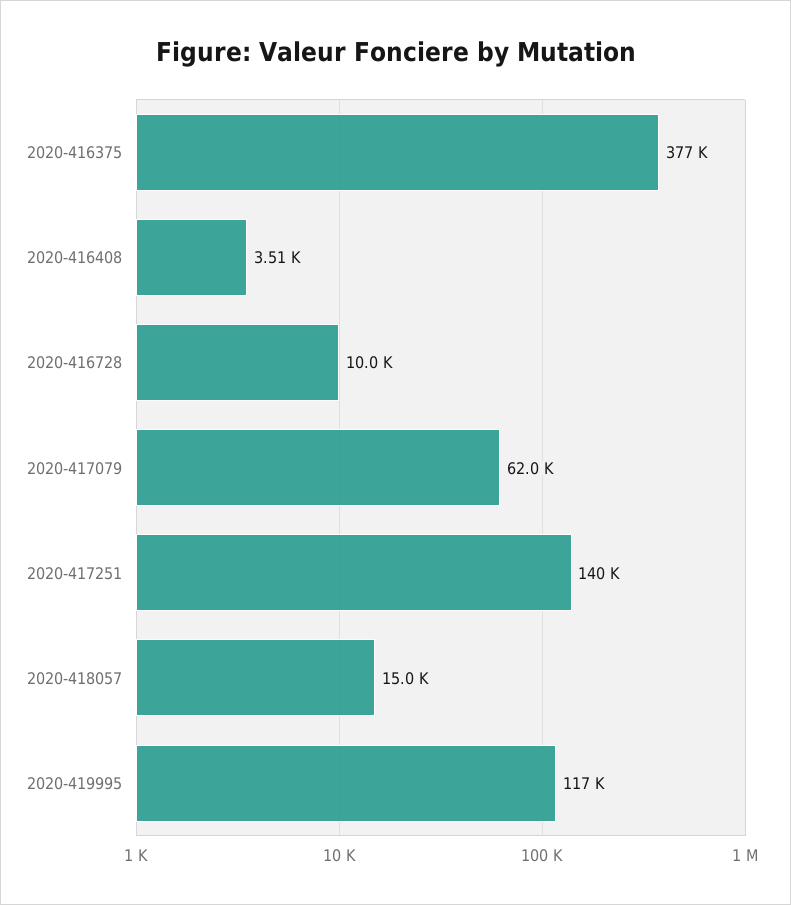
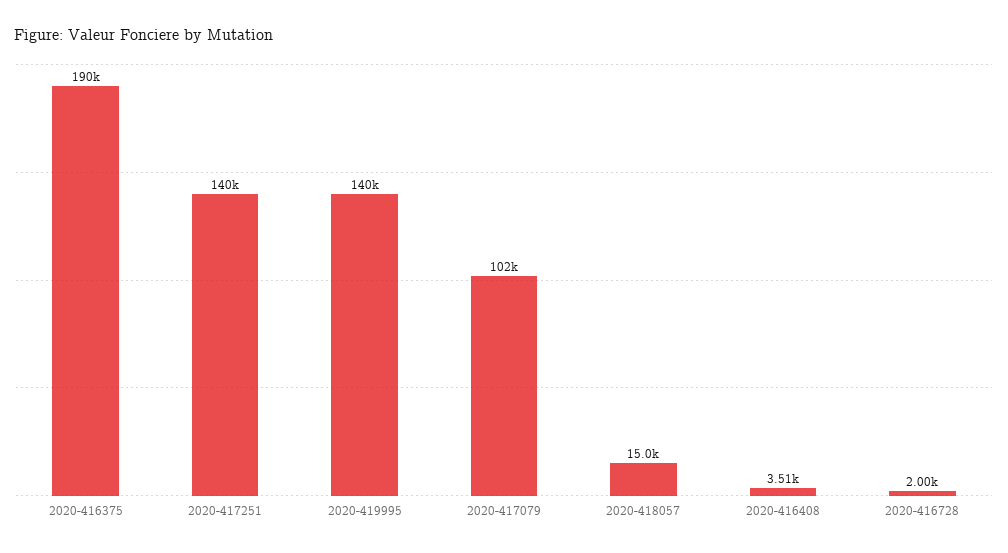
  {
-   "2020-416375": 377000,
+   "2020-416375": 190000,
    "2020-416408": 3510,
-   "2020-416728": 10000,
+   "2020-416728": 2000,
-   "2020-417079": 62000,
+   "2020-417079": 102000,
    "2020-417251": 140000,
    "2020-418057": 15000,
-   "2020-419995": 117000
+   "2020-419995": 140000
  }

